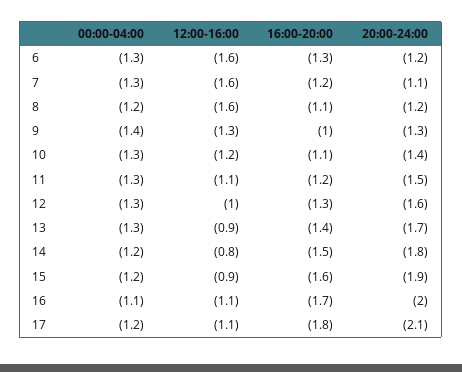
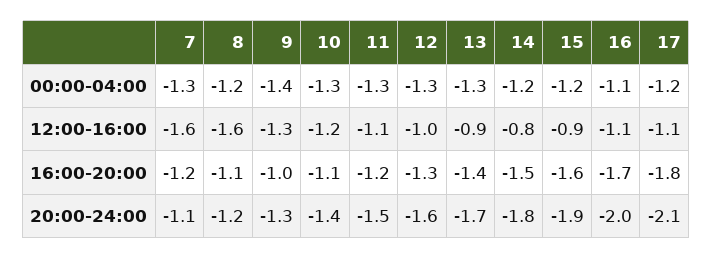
  {
    "00:00-04:00": {
-     "6": -1.3,
      "7": -1.3,
      "8": -1.2,
      "9": -1.4,
      "10": -1.3,
      "11": -1.3,
      "12": -1.3,
      "13": -1.3,
      "14": -1.2,
      "15": -1.2,
      "16": -1.1,
      "17": -1.2
    },
    "12:00-16:00": {
-     "6": -1.6,
      "7": -1.6,
      "8": -1.6,
      "9": -1.3,
      "10": -1.2,
      "11": -1.1,
      "12": -1,
      "13": -0.9,
      "14": -0.8,
      "15": -0.9,
      "16": -1.1,
      "17": -1.1
    },
    "16:00-20:00": {
-     "6": -1.3,
      "7": -1.2,
      "8": -1.1,
      "9": -1,
      "10": -1.1,
      "11": -1.2,
      "12": -1.3,
      "13": -1.4,
      "14": -1.5,
      "15": -1.6,
      "16": -1.7,
      "17": -1.8
    },
    "20:00-24:00": {
-     "6": -1.2,
      "7": -1.1,
      "8": -1.2,
      "9": -1.3,
      "10": -1.4,
      "11": -1.5,
      "12": -1.6,
      "13": -1.7,
      "14": -1.8,
      "15": -1.9,
      "16": -2,
      "17": -2.1
    }
  }

